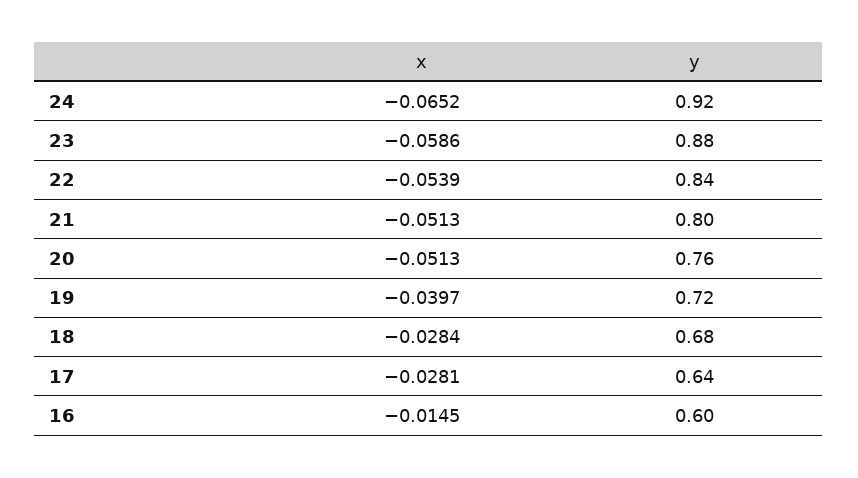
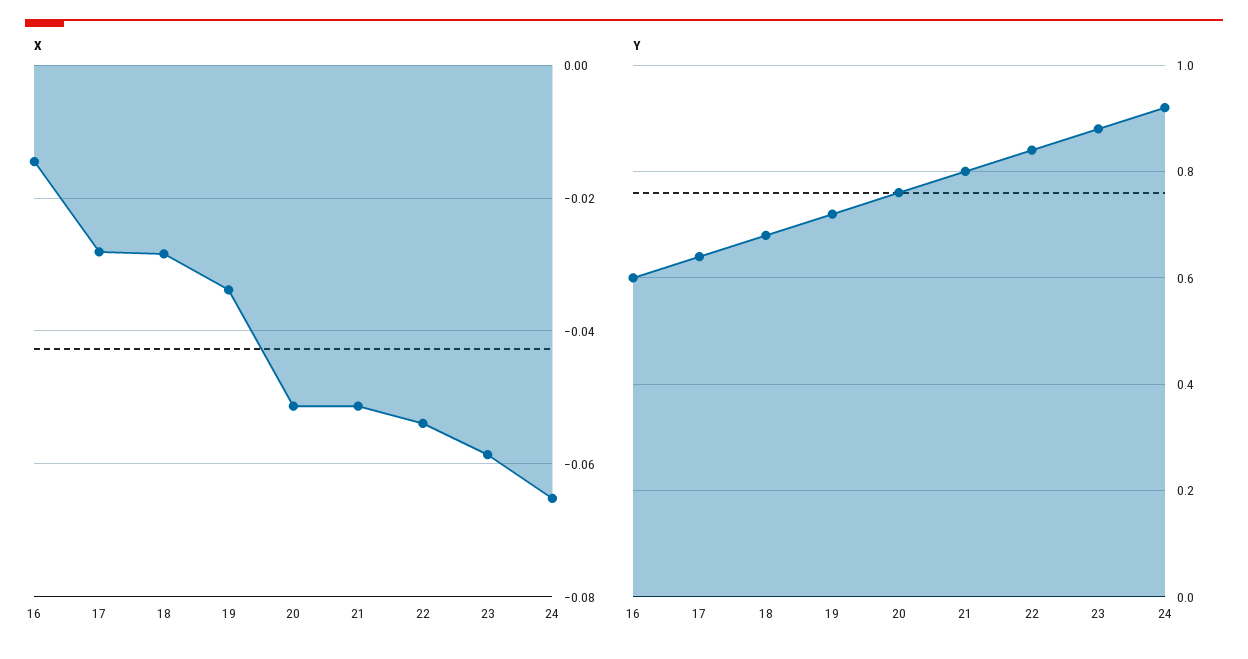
  {
    "x": {
      "24": -0.0652,
      "23": -0.0586,
      "22": -0.0539,
      "21": -0.0513,
      "20": -0.0513,
-     "19": -0.0397,
+     "19": -0.034,
      "18": -0.0284,
      "17": -0.0281,
      "16": -0.0145
    },
    "y": {
      "24": 0.92,
      "23": 0.88,
      "22": 0.84,
      "21": 0.8,
      "20": 0.76,
      "19": 0.72,
      "18": 0.68,
      "17": 0.64,
      "16": 0.6
    }
  }

